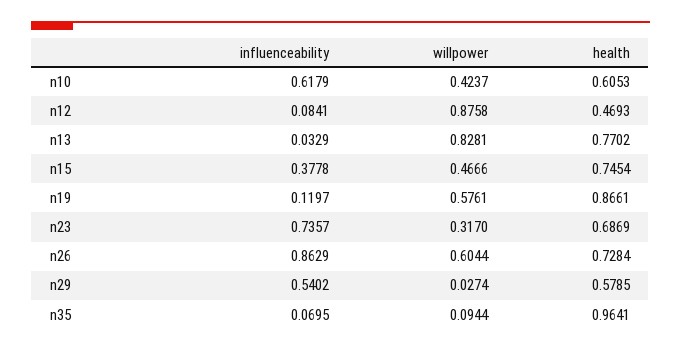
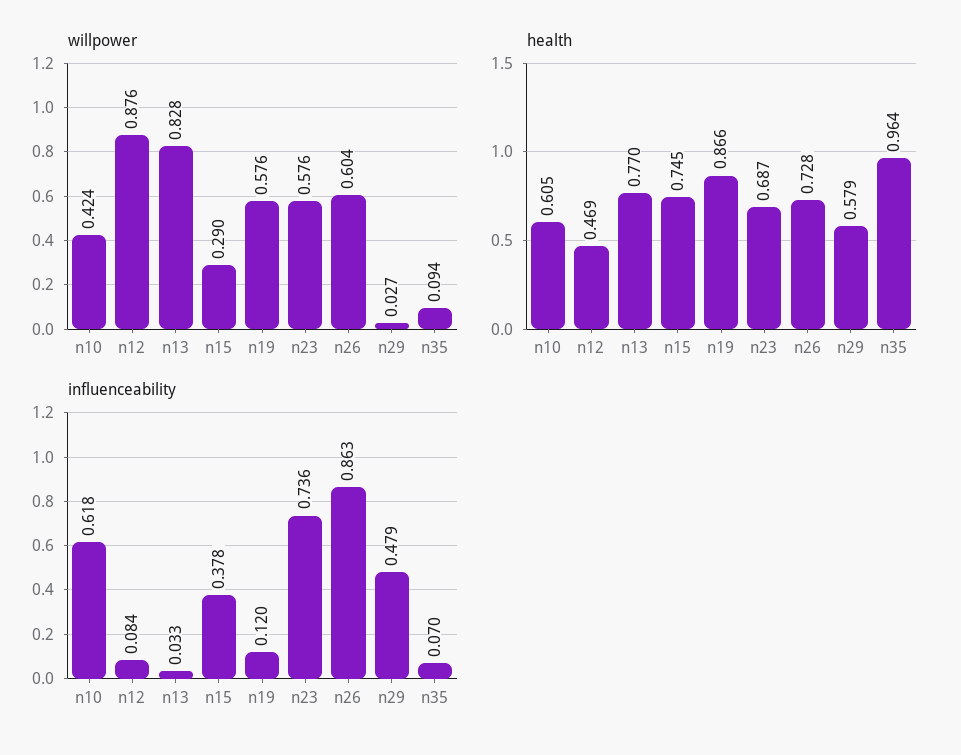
  {
    "influenceability": {
      "n10": 0.6179,
      "n12": 0.0841,
      "n13": 0.0329,
      "n15": 0.3778,
      "n19": 0.1197,
      "n23": 0.7357,
      "n26": 0.8629,
-     "n29": 0.5402,
+     "n29": 0.479,
      "n35": 0.0695
    },
    "willpower": {
      "n10": 0.4237,
      "n12": 0.8758,
      "n13": 0.8281,
-     "n15": 0.4666,
+     "n15": 0.29,
      "n19": 0.5761,
-     "n23": 0.317,
+     "n23": 0.576,
      "n26": 0.6044,
      "n29": 0.0274,
      "n35": 0.0944
    },
    "health": {
      "n10": 0.6053,
      "n12": 0.4693,
      "n13": 0.7702,
      "n15": 0.7454,
      "n19": 0.8661,
      "n23": 0.6869,
      "n26": 0.7284,
      "n29": 0.5785,
      "n35": 0.9641
    }
  }

